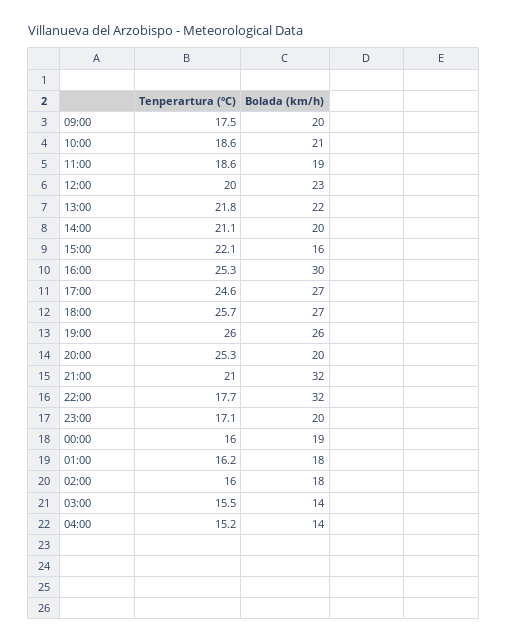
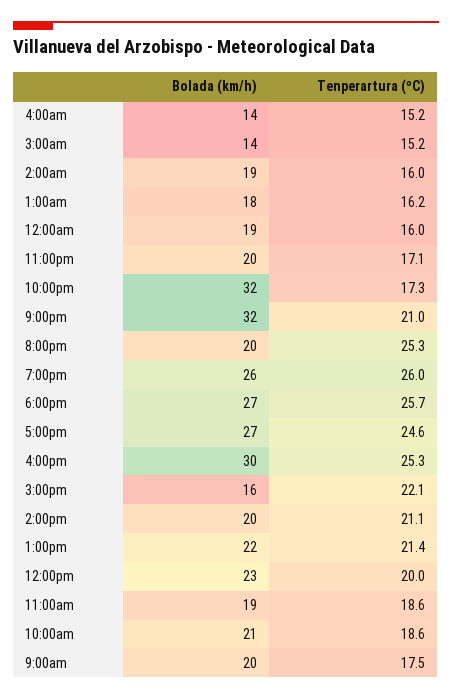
  {
    "Tenperartura (ºC)": {
      "09:00": 17.5,
      "10:00": 18.6,
      "11:00": 18.6,
      "12:00": 20,
-     "13:00": 21.8,
+     "13:00": 21.4,
      "14:00": 21.1,
      "15:00": 22.1,
      "16:00": 25.3,
      "17:00": 24.6,
      "18:00": 25.7,
      "19:00": 26,
      "20:00": 25.3,
      "21:00": 21,
-     "22:00": 17.7,
+     "22:00": 17.3,
      "23:00": 17.1,
      "00:00": 16,
      "01:00": 16.2,
      "02:00": 16,
-     "03:00": 15.5,
+     "03:00": 15.2,
      "04:00": 15.2
    },
    "Bolada (km/h)": {
      "09:00": 20,
      "10:00": 21,
      "11:00": 19,
      "12:00": 23,
      "13:00": 22,
      "14:00": 20,
      "15:00": 16,
      "16:00": 30,
      "17:00": 27,
      "18:00": 27,
      "19:00": 26,
      "20:00": 20,
      "21:00": 32,
      "22:00": 32,
      "23:00": 20,
      "00:00": 19,
      "01:00": 18,
-     "02:00": 18,
+     "02:00": 19,
      "03:00": 14,
      "04:00": 14
    }
  }

